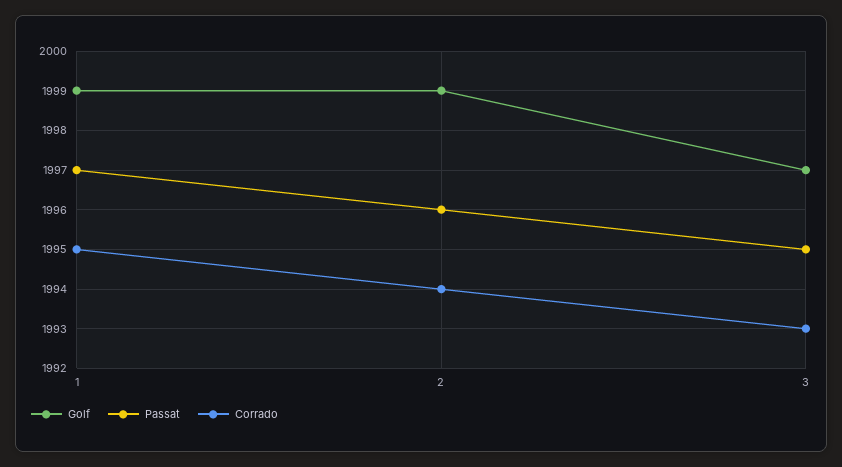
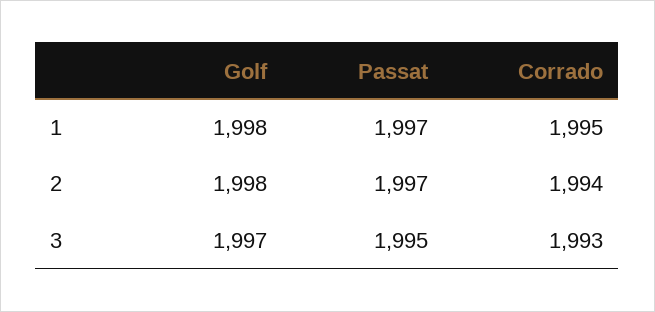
  {
    "Golf": {
-     "1": 1999,
+     "1": 1998,
-     "2": 1999,
+     "2": 1998,
      "3": 1997
    },
    "Passat": {
      "1": 1997,
-     "2": 1996,
+     "2": 1997,
      "3": 1995
    },
    "Corrado": {
      "1": 1995,
      "2": 1994,
      "3": 1993
    }
  }

